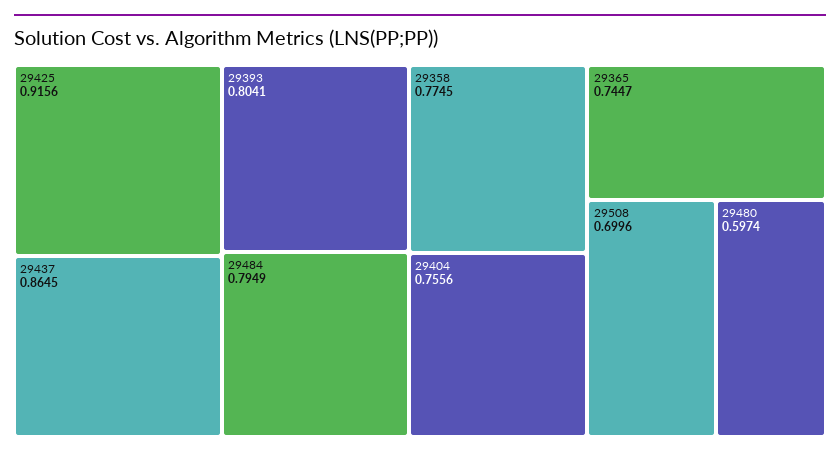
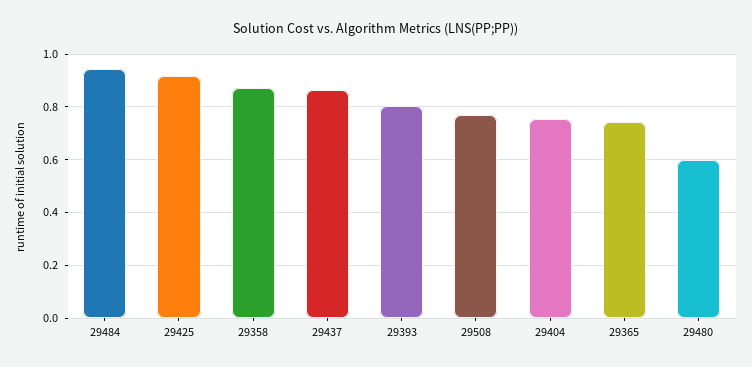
  {
    "29425": 0.9156,
    "29437": 0.8645,
    "29393": 0.8041,
-   "29484": 0.7949,
+   "29484": 0.95,
-   "29358": 0.7745,
+   "29358": 0.875,
    "29404": 0.7556,
    "29365": 0.7447,
-   "29508": 0.6996,
+   "29508": 0.775,
    "29480": 0.5974
  }

